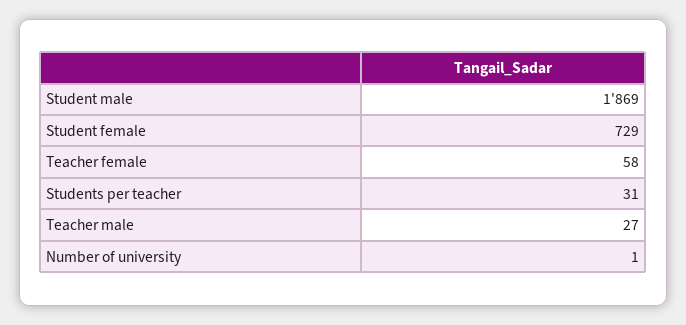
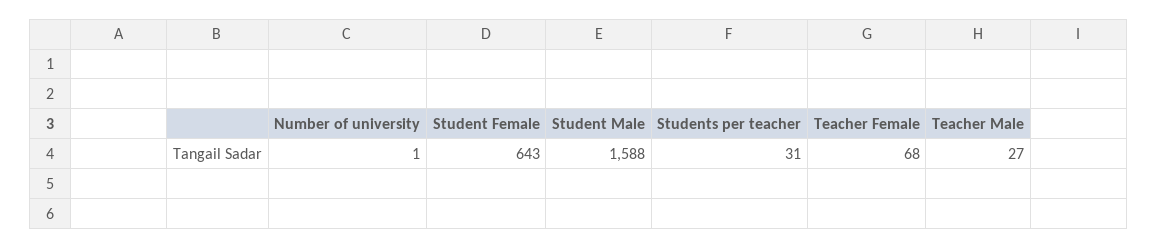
  {
-   "Student male": 1869,
+   "Student male": 1588,
-   "Student female": 729,
+   "Student female": 643,
-   "Teacher female": 58,
+   "Teacher female": 68,
    "Students per teacher": 31,
    "Teacher male": 27,
    "Number of university": 1
  }

